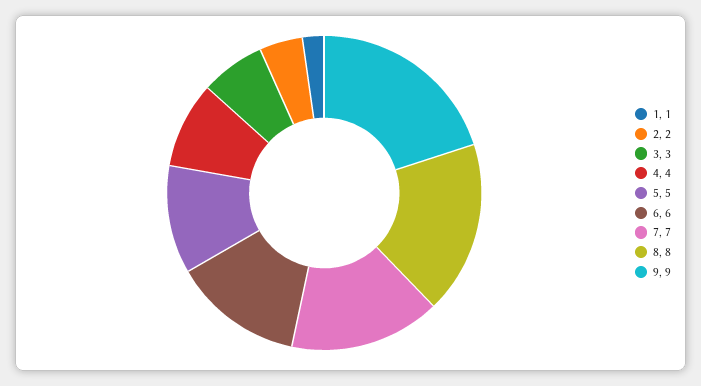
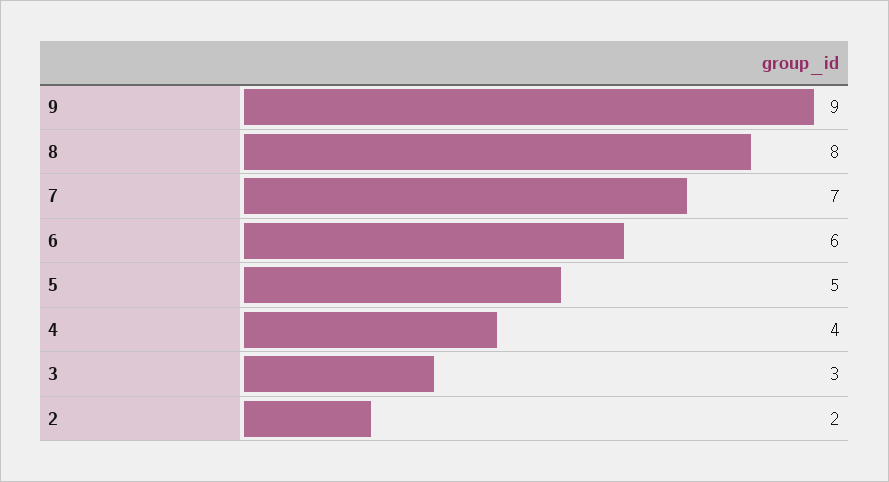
  {
-   "1": 1,
    "2": 2,
    "3": 3,
    "4": 4,
    "5": 5,
    "6": 6,
    "7": 7,
    "8": 8,
    "9": 9
  }

